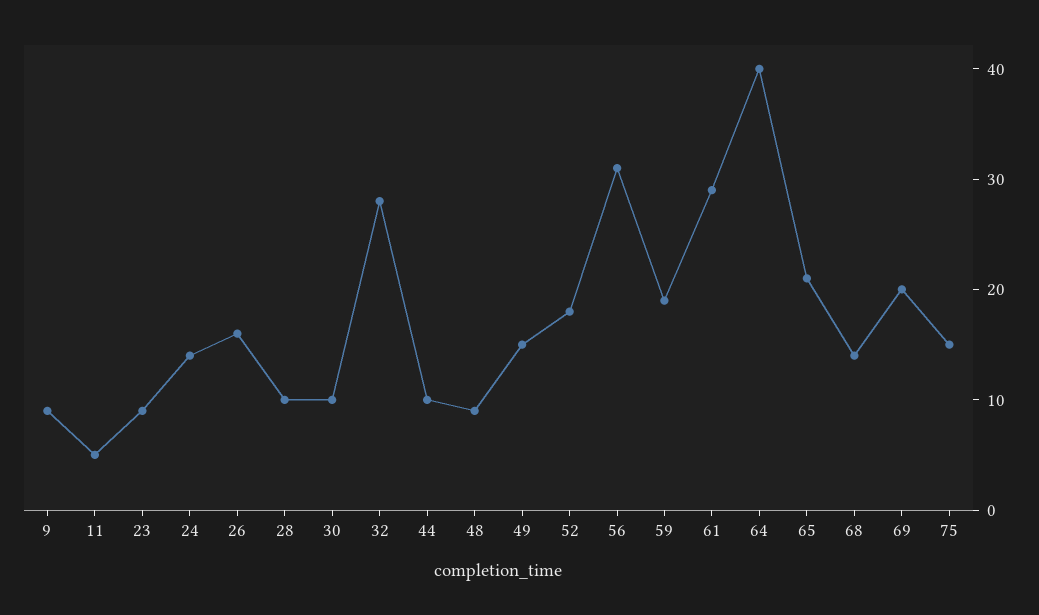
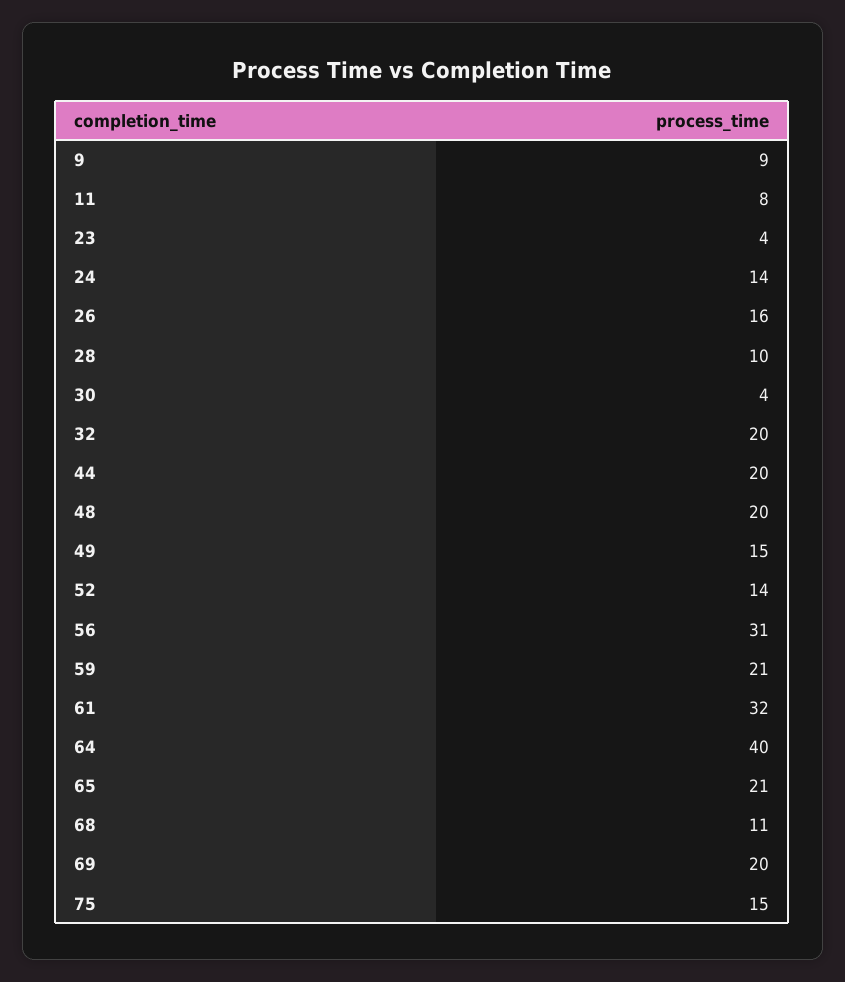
  {
    "9": 9,
-   "11": 5,
+   "11": 8,
-   "23": 9,
+   "23": 4,
    "24": 14,
    "26": 16,
    "28": 10,
-   "30": 10,
+   "30": 4,
-   "32": 28,
+   "32": 20,
-   "44": 10,
+   "44": 20,
-   "48": 9,
+   "48": 20,
    "49": 15,
-   "52": 18,
+   "52": 14,
    "56": 31,
-   "59": 19,
+   "59": 21,
-   "61": 29,
+   "61": 32,
    "64": 40,
    "65": 21,
-   "68": 14,
+   "68": 11,
    "69": 20,
    "75": 15
  }

